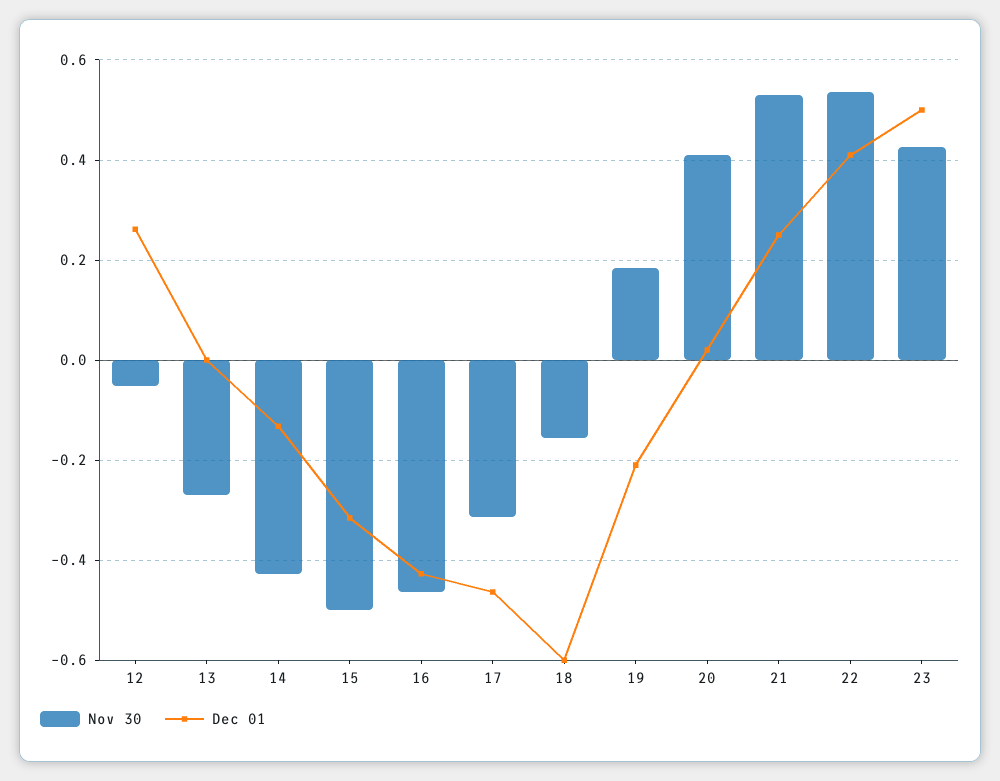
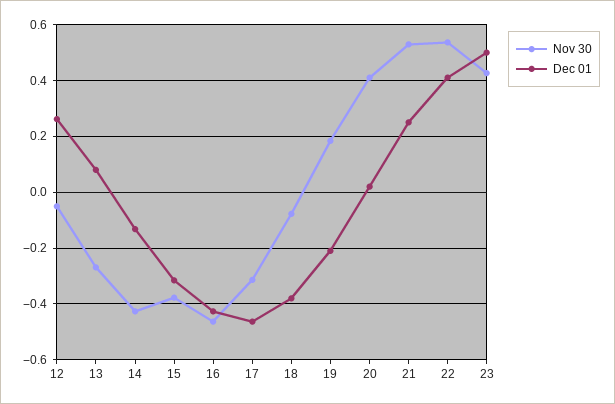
  {
    "Nov 30": {
      "12": -0.06,
      "13": -0.26,
      "14": -0.42,
-     "15": -0.5,
+     "15": -0.375,
      "16": -0.46,
      "17": -0.32,
-     "18": -0.16,
+     "18": -0.075,
      "19": 0.18,
      "20": 0.42,
      "21": 0.52,
      "22": 0.54,
      "23": 0.42
    },
    "Dec 01": {
      "12": 0.26,
-     "13": 0,
+     "13": 0.075,
      "14": -0.14,
      "15": -0.32,
      "16": -0.42,
      "17": -0.46,
-     "18": -0.6,
+     "18": -0.375,
      "19": -0.22,
      "20": 0.02,
      "21": 0.26,
      "22": 0.42,
      "23": 0.5
    }
  }

